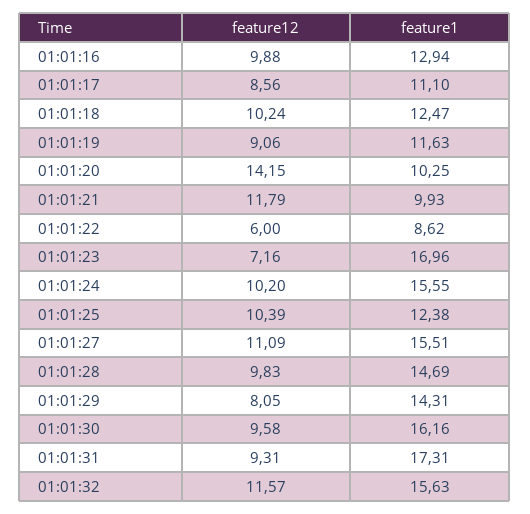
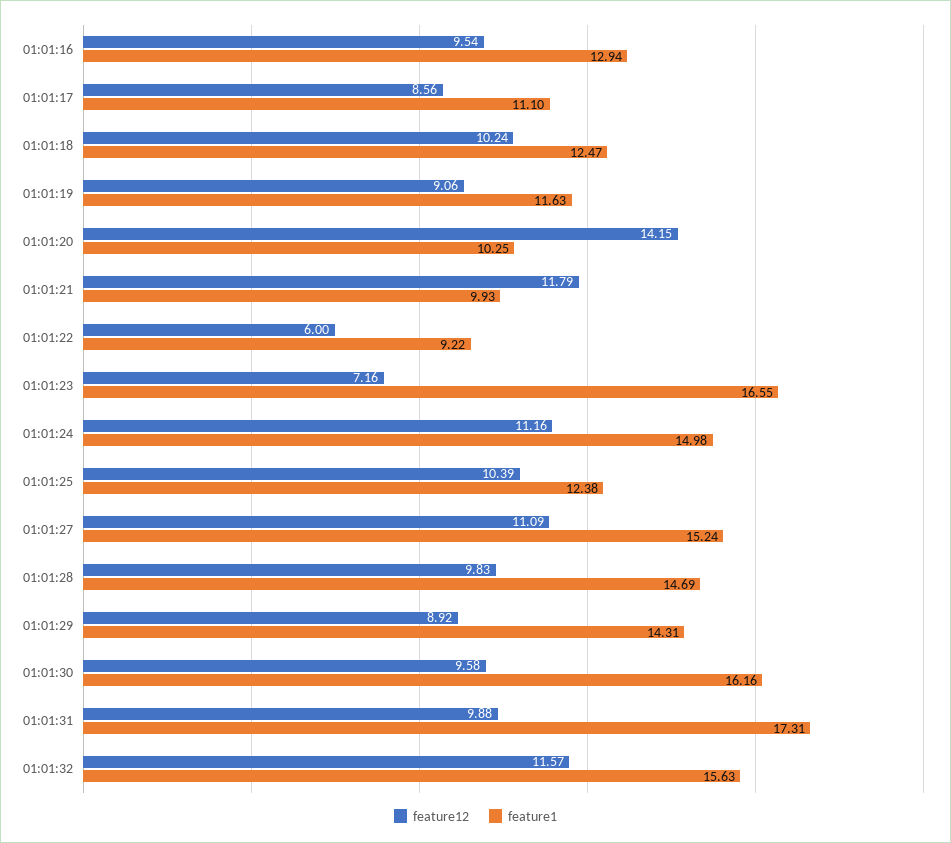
  {
    "feature12": {
-     "01:01:16": 9.88,
+     "01:01:16": 9.54,
      "01:01:17": 8.56,
      "01:01:18": 10.24,
      "01:01:19": 9.06,
      "01:01:20": 14.15,
      "01:01:21": 11.79,
      "01:01:22": 6,
      "01:01:23": 7.16,
-     "01:01:24": 10.2,
+     "01:01:24": 11.16,
      "01:01:25": 10.39,
      "01:01:27": 11.09,
      "01:01:28": 9.83,
-     "01:01:29": 8.05,
+     "01:01:29": 8.92,
      "01:01:30": 9.58,
-     "01:01:31": 9.31,
+     "01:01:31": 9.88,
      "01:01:32": 11.57
    },
    "feature1": {
      "01:01:16": 12.94,
      "01:01:17": 11.1,
      "01:01:18": 12.47,
      "01:01:19": 11.63,
      "01:01:20": 10.25,
      "01:01:21": 9.93,
-     "01:01:22": 8.62,
+     "01:01:22": 9.22,
-     "01:01:23": 16.96,
+     "01:01:23": 16.55,
-     "01:01:24": 15.55,
+     "01:01:24": 14.98,
      "01:01:25": 12.38,
-     "01:01:27": 15.51,
+     "01:01:27": 15.24,
      "01:01:28": 14.69,
      "01:01:29": 14.31,
      "01:01:30": 16.16,
      "01:01:31": 17.31,
      "01:01:32": 15.63
    }
  }

